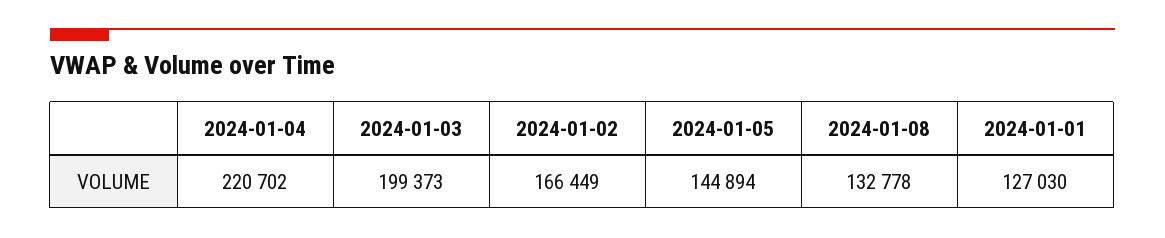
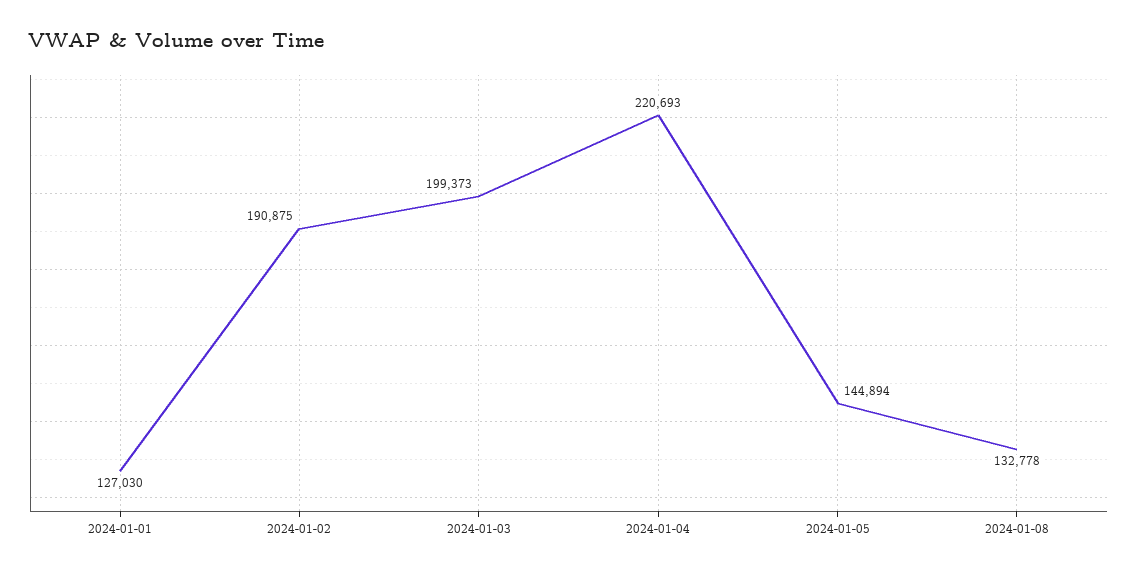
  {
-   "2024-01-04": 220702,
+   "2024-01-04": 220693,
    "2024-01-03": 199373,
-   "2024-01-02": 166449,
+   "2024-01-02": 190875,
    "2024-01-05": 144894,
    "2024-01-08": 132778,
    "2024-01-01": 127030
  }

